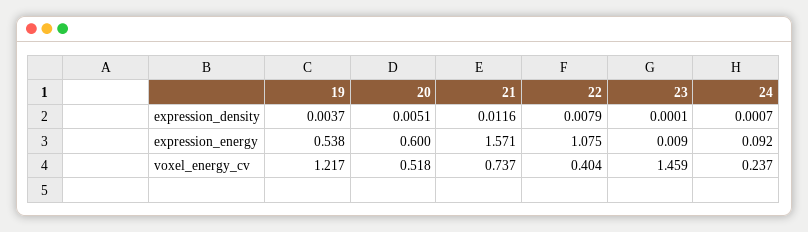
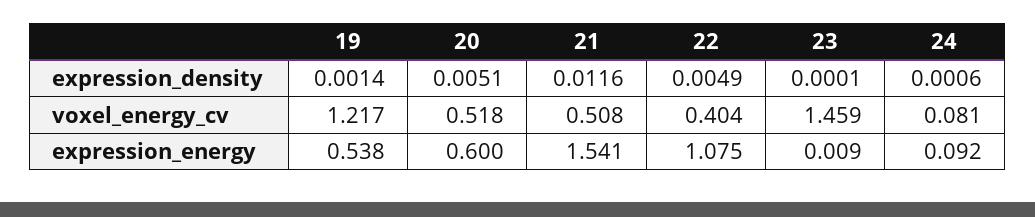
  {
    "19": {
-     "expression_density": 0.0037,
+     "expression_density": 0.0014,
      "expression_energy": 0.538,
      "voxel_energy_cv": 1.217
    },
    "20": {
      "expression_density": 0.0051,
      "expression_energy": 0.6,
      "voxel_energy_cv": 0.518
    },
    "21": {
      "expression_density": 0.0116,
-     "expression_energy": 1.571,
+     "expression_energy": 1.541,
-     "voxel_energy_cv": 0.737
+     "voxel_energy_cv": 0.508
    },
    "22": {
-     "expression_density": 0.0079,
+     "expression_density": 0.0049,
      "expression_energy": 1.075,
      "voxel_energy_cv": 0.404
    },
    "23": {
      "expression_density": 0.0001,
      "expression_energy": 0.009,
      "voxel_energy_cv": 1.459
    },
    "24": {
-     "expression_density": 0.0007,
+     "expression_density": 0.0006,
      "expression_energy": 0.092,
-     "voxel_energy_cv": 0.237
+     "voxel_energy_cv": 0.081
    }
  }

